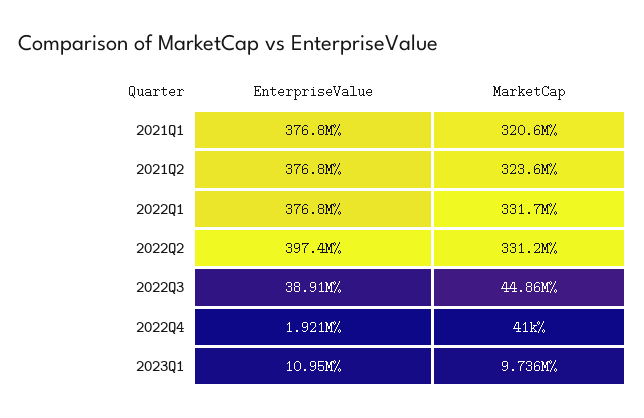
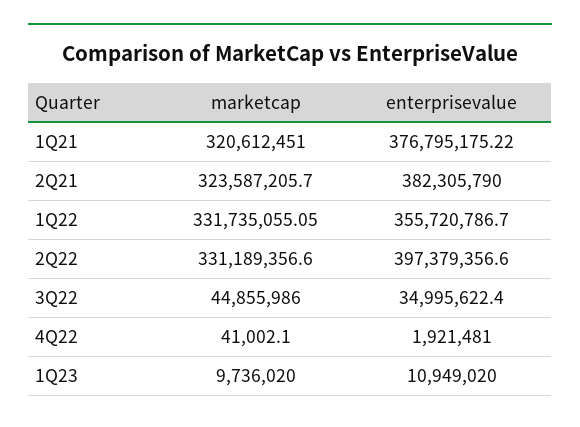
  {
    "EnterpriseValue": {
      "2021Q1": 376795175.22,
-     "2021Q2": 376800000,
+     "2021Q2": 382305790,
-     "2022Q1": 376800000,
+     "2022Q1": 355720786.7,
      "2022Q2": 397379356.6,
-     "2022Q3": 38910000,
+     "2022Q3": 34995622.4,
      "2022Q4": 1921481,
      "2023Q1": 10949020
    },
    "MarketCap": {
      "2021Q1": 320612451,
      "2021Q2": 323587205.7,
      "2022Q1": 331735055.05,
      "2022Q2": 331189356.6,
      "2022Q3": 44855986,
      "2022Q4": 41002.1,
      "2023Q1": 9736020
    }
  }

